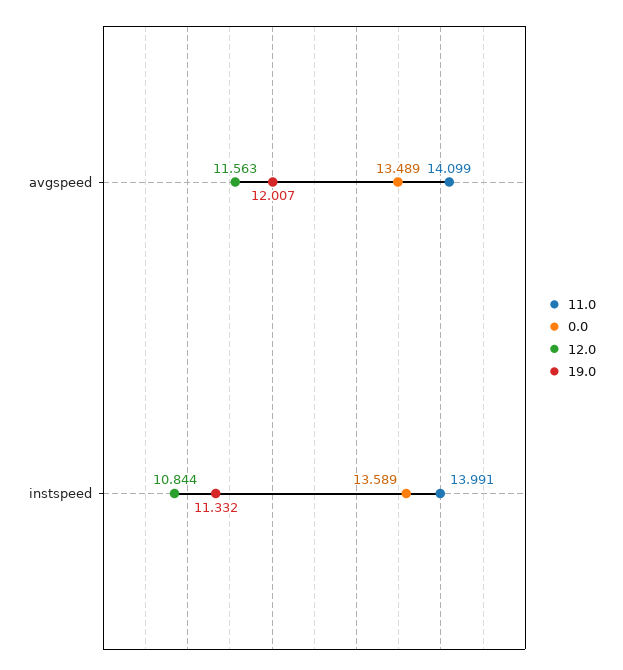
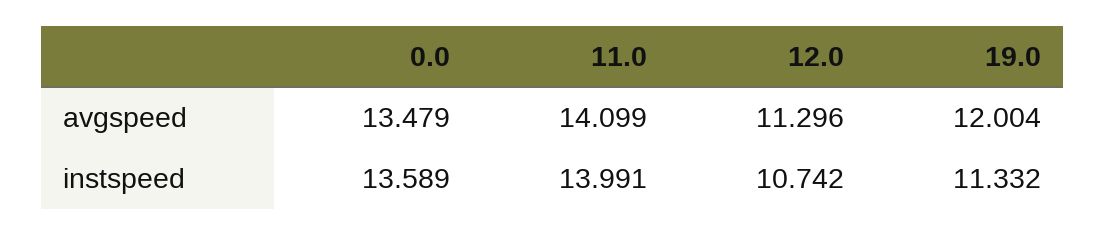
  {
    "11.0": {
      "avgspeed": 14.099,
      "instspeed": 13.991
    },
    "0.0": {
-     "avgspeed": 13.489,
+     "avgspeed": 13.479,
      "instspeed": 13.589
    },
    "12.0": {
-     "avgspeed": 11.563,
+     "avgspeed": 11.296,
-     "instspeed": 10.844
+     "instspeed": 10.742
    },
    "19.0": {
-     "avgspeed": 12.007,
+     "avgspeed": 12.004,
      "instspeed": 11.332
    }
  }

